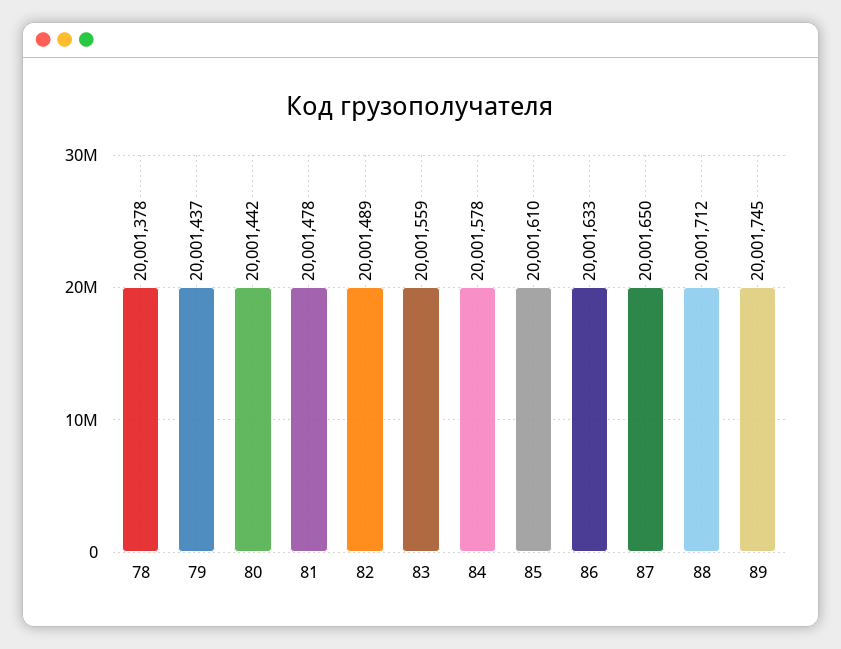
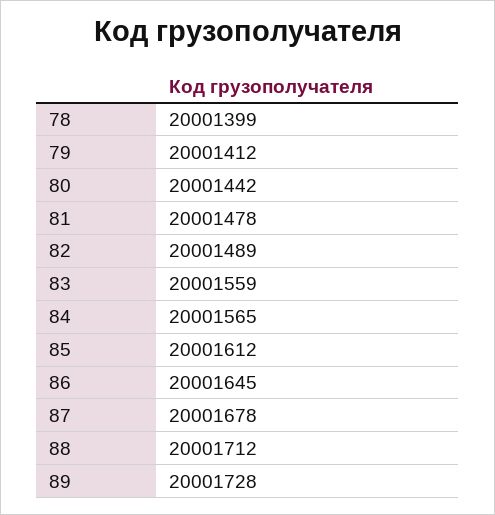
  {
-   "78": 20001378,
+   "78": 20001399,
-   "79": 20001437,
+   "79": 20001412,
    "80": 20001442,
    "81": 20001478,
    "82": 20001489,
    "83": 20001559,
-   "84": 20001578,
+   "84": 20001565,
-   "85": 20001610,
+   "85": 20001612,
-   "86": 20001633,
+   "86": 20001645,
-   "87": 20001650,
+   "87": 20001678,
    "88": 20001712,
-   "89": 20001745
+   "89": 20001728
  }

